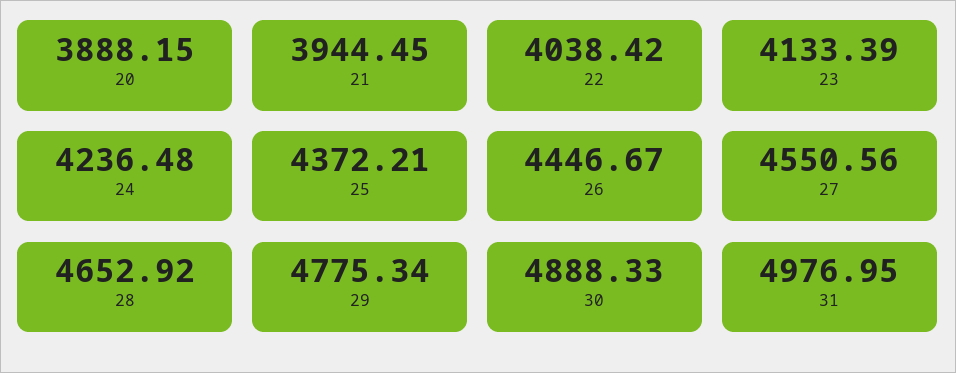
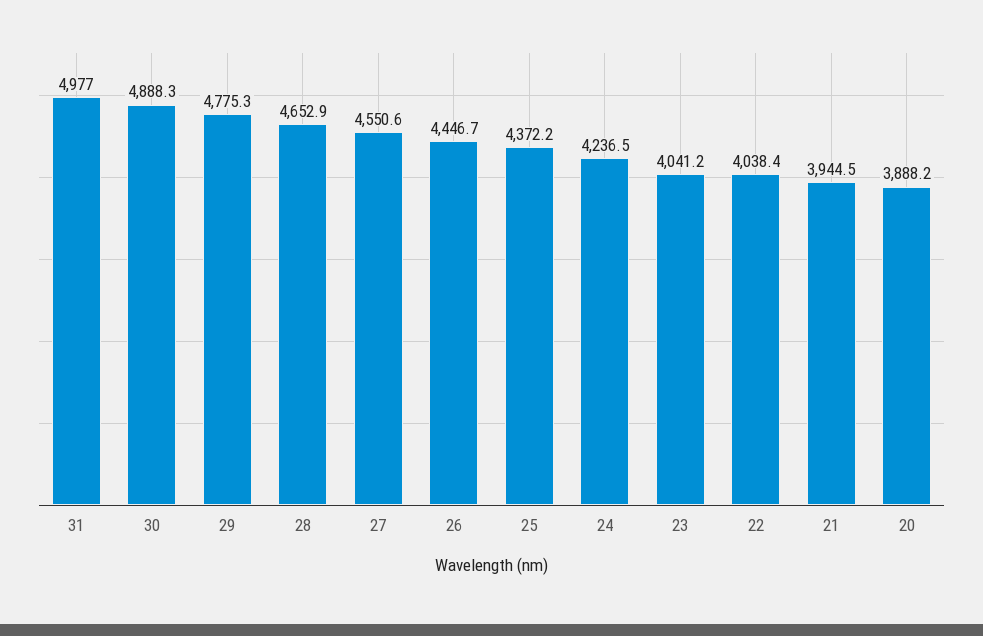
  {
    "20": 3888.15,
    "21": 3944.45,
    "22": 4038.42,
-   "23": 4133.39,
+   "23": 4041.2,
    "24": 4236.48,
    "25": 4372.21,
    "26": 4446.67,
    "27": 4550.56,
    "28": 4652.92,
    "29": 4775.34,
    "30": 4888.33,
    "31": 4976.95
  }

